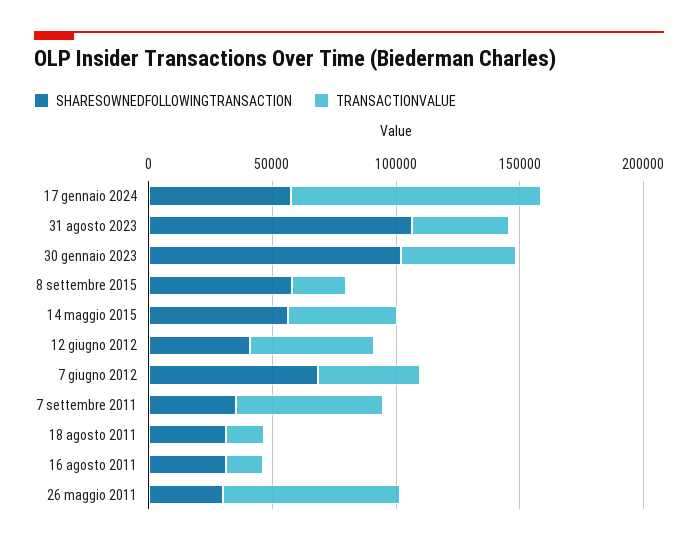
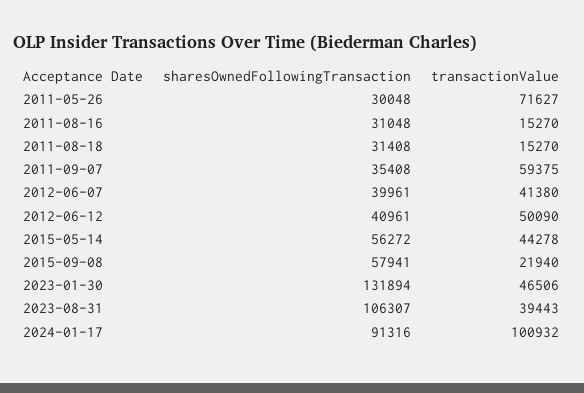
  {
    "SHARESOWNEDFOLLOWINGTRANSACTION": {
-     "17 gennaio 2024": 60000,
+     "17 gennaio 2024": 91316,
      "31 agosto 2023": 106307,
-     "30 gennaio 2023": 100000,
+     "30 gennaio 2023": 131894,
      "8 settembre 2015": 57941,
      "14 maggio 2015": 56272,
      "12 giugno 2012": 40961,
-     "7 giugno 2012": 70000,
+     "7 giugno 2012": 39961,
      "7 settembre 2011": 35408,
      "18 agosto 2011": 31408,
      "16 agosto 2011": 31048,
      "26 maggio 2011": 30048
    },
    "TRANSACTIONVALUE": {
      "17 gennaio 2024": 100932,
      "31 agosto 2023": 39443,
      "30 gennaio 2023": 46506,
      "8 settembre 2015": 21940,
      "14 maggio 2015": 44278,
      "12 giugno 2012": 50090,
      "7 giugno 2012": 41380,
      "7 settembre 2011": 59375,
      "18 agosto 2011": 15270,
      "16 agosto 2011": 15270,
      "26 maggio 2011": 71627
    }
  }

